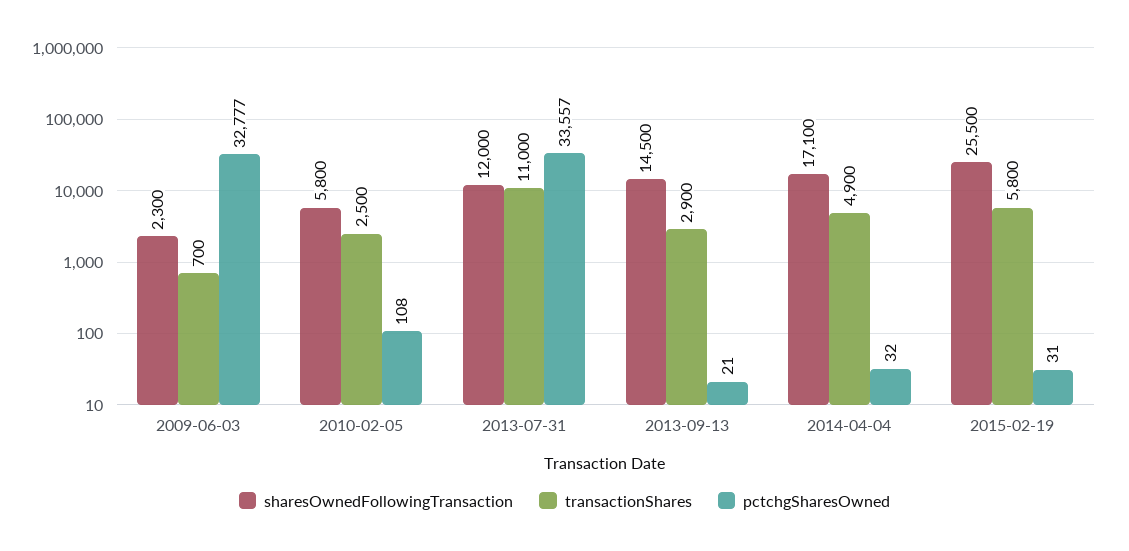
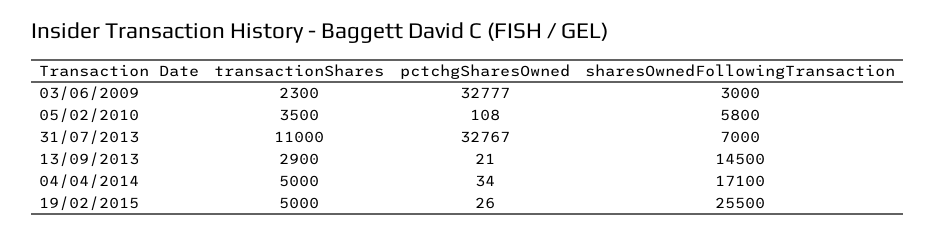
  {
    "sharesOwnedFollowingTransaction": {
-     "2009-06-03": 2300,
+     "2009-06-03": 3000,
      "2010-02-05": 5800,
-     "2013-07-31": 12000,
+     "2013-07-31": 7000,
      "2013-09-13": 14500,
      "2014-04-04": 17100,
      "2015-02-19": 25500
    },
    "transactionShares": {
-     "2009-06-03": 700,
+     "2009-06-03": 2300,
-     "2010-02-05": 2500,
+     "2010-02-05": 3500,
      "2013-07-31": 11000,
      "2013-09-13": 2900,
-     "2014-04-04": 4900,
+     "2014-04-04": 5000,
-     "2015-02-19": 5800
+     "2015-02-19": 5000
    },
    "pctchgSharesOwned": {
      "2009-06-03": 32777,
      "2010-02-05": 108,
-     "2013-07-31": 33557,
+     "2013-07-31": 32767,
      "2013-09-13": 21,
-     "2014-04-04": 32,
+     "2014-04-04": 34,
-     "2015-02-19": 31
+     "2015-02-19": 26
    }
  }

